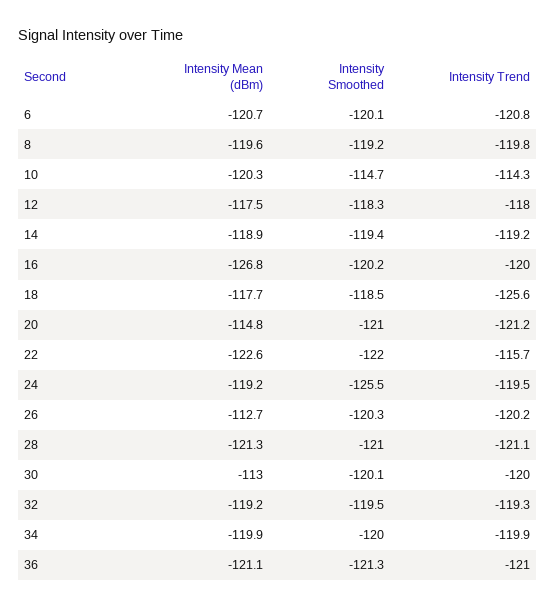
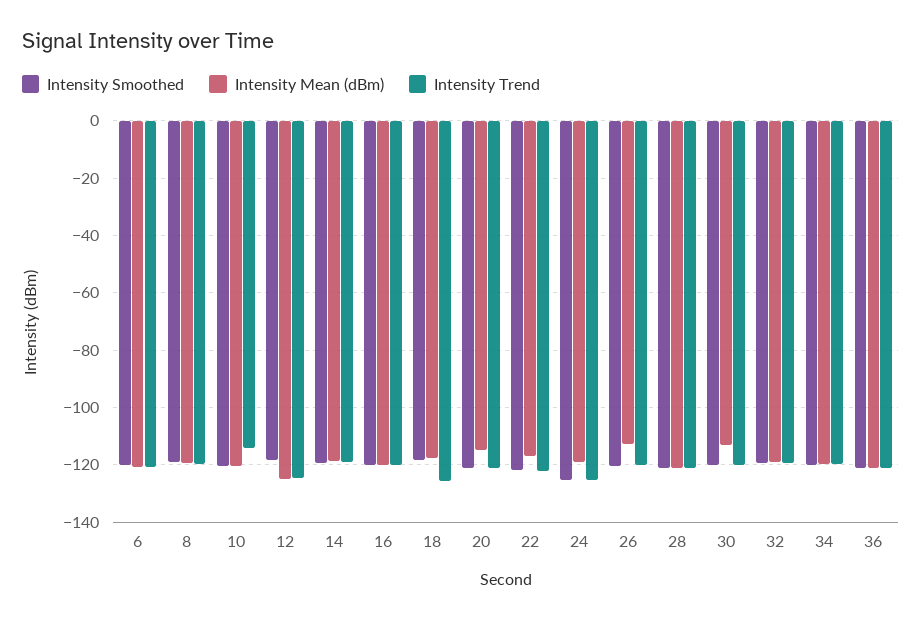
  {
    "Intensity Mean (dBm)": {
      "6": -120.7,
      "8": -119.6,
      "10": -120.3,
-     "12": -117.5,
+     "12": -125,
      "14": -118.9,
-     "16": -126.8,
+     "16": -120,
      "18": -117.7,
      "20": -114.8,
-     "22": -122.6,
+     "22": -117.5,
      "24": -119.2,
      "26": -112.7,
      "28": -121.3,
      "30": -113,
      "32": -119.2,
      "34": -119.9,
      "36": -121.1
    },
    "Intensity Smoothed": {
      "6": -120.1,
      "8": -119.2,
-     "10": -114.7,
+     "10": -120,
      "12": -118.3,
      "14": -119.4,
      "16": -120.2,
      "18": -118.5,
      "20": -121,
      "22": -122,
      "24": -125.5,
      "26": -120.3,
      "28": -121,
      "30": -120.1,
      "32": -119.5,
      "34": -120,
      "36": -121.3
    },
    "Intensity Trend": {
      "6": -120.8,
      "8": -119.8,
      "10": -114.3,
-     "12": -118,
+     "12": -125,
      "14": -119.2,
      "16": -120,
      "18": -125.6,
      "20": -121.2,
-     "22": -115.7,
+     "22": -122.5,
-     "24": -119.5,
+     "24": -125,
      "26": -120.2,
      "28": -121.1,
      "30": -120,
      "32": -119.3,
      "34": -119.9,
      "36": -121
    }
  }

